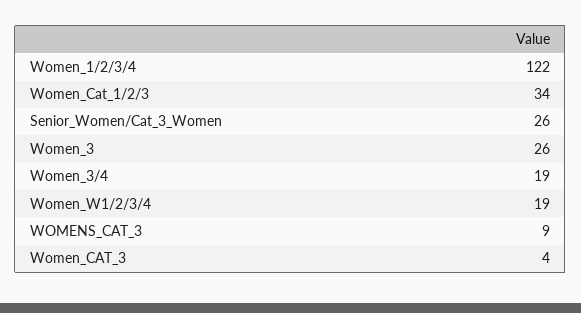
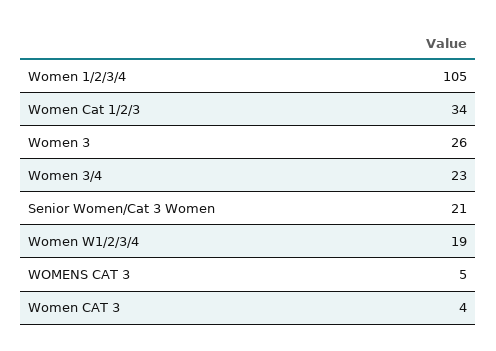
  {
-   "Women_1/2/3/4": 122,
+   "Women_1/2/3/4": 105,
    "Women_Cat_1/2/3": 34,
-   "Senior_Women/Cat_3_Women": 26,
+   "Senior_Women/Cat_3_Women": 21,
    "Women_3": 26,
-   "Women_3/4": 19,
+   "Women_3/4": 23,
    "Women_W1/2/3/4": 19,
-   "WOMENS_CAT_3": 9,
+   "WOMENS_CAT_3": 5,
    "Women_CAT_3": 4
  }

